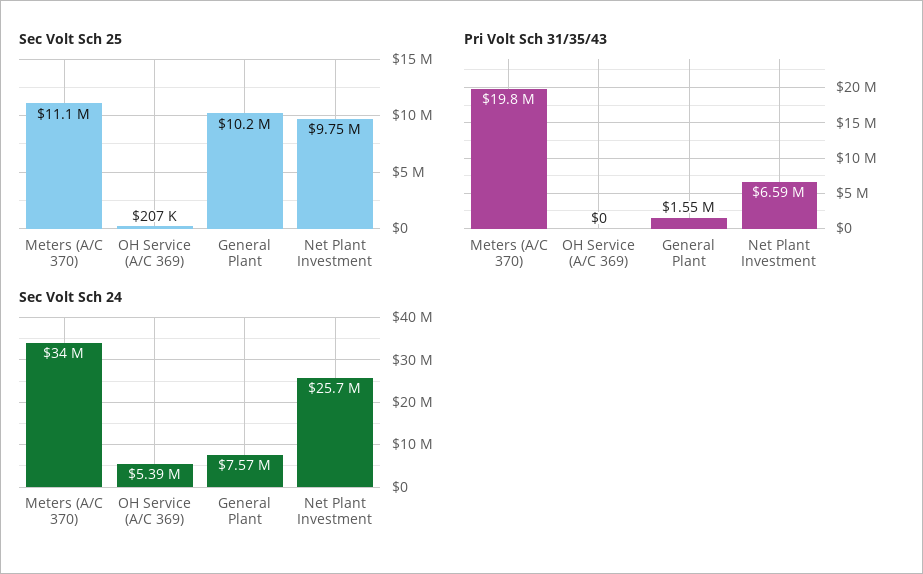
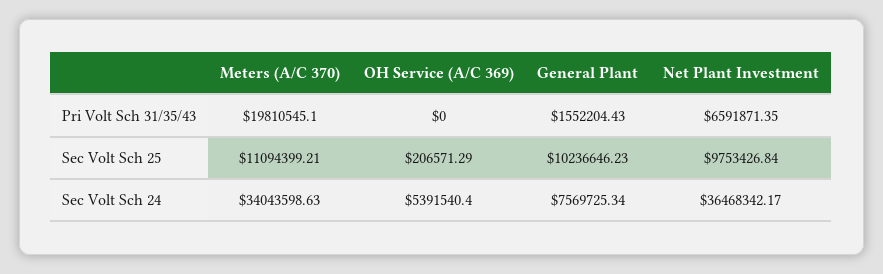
  {
    "Sec Volt Sch 25": {
      "Meters (A/C 370)": 11094399.21,
      "OH Service (A/C 369)": 206571.29,
      "General Plant": 10236646.23,
      "Net Plant Investment": 9753426.84
    },
    "Pri Volt Sch 31/35/43": {
      "Meters (A/C 370)": 19810545.1,
      "OH Service (A/C 369)": 0,
      "General Plant": 1552204.43,
      "Net Plant Investment": 6591871.35
    },
    "Sec Volt Sch 24": {
      "Meters (A/C 370)": 34043598.63,
      "OH Service (A/C 369)": 5391540.4,
      "General Plant": 7569725.34,
-     "Net Plant Investment": 25700000
+     "Net Plant Investment": 36468342.17
    }
  }

